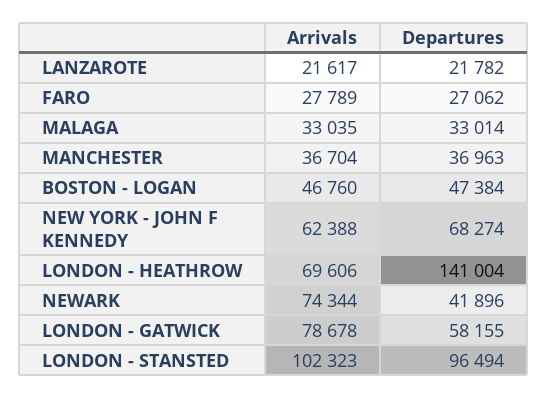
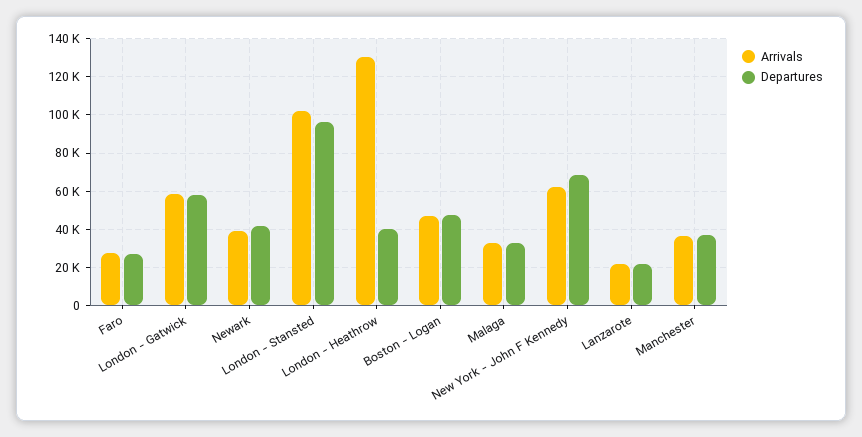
  {
    "Arrivals": {
      "LANZAROTE": 21617,
      "FARO": 27789,
      "MALAGA": 33035,
      "MANCHESTER": 36704,
      "BOSTON - LOGAN": 46760,
      "NEW YORK - JOHN F KENNEDY": 62388,
-     "LONDON - HEATHROW": 69606,
+     "LONDON - HEATHROW": 130000,
-     "NEWARK": 74344,
+     "NEWARK": 40000,
-     "LONDON - GATWICK": 78678,
+     "LONDON - GATWICK": 60000,
      "LONDON - STANSTED": 102323
    },
    "Departures": {
      "LANZAROTE": 21782,
      "FARO": 27062,
      "MALAGA": 33014,
      "MANCHESTER": 36963,
      "BOSTON - LOGAN": 47384,
      "NEW YORK - JOHN F KENNEDY": 68274,
-     "LONDON - HEATHROW": 141004,
+     "LONDON - HEATHROW": 40000,
      "NEWARK": 41896,
      "LONDON - GATWICK": 58155,
      "LONDON - STANSTED": 96494
    }
  }

